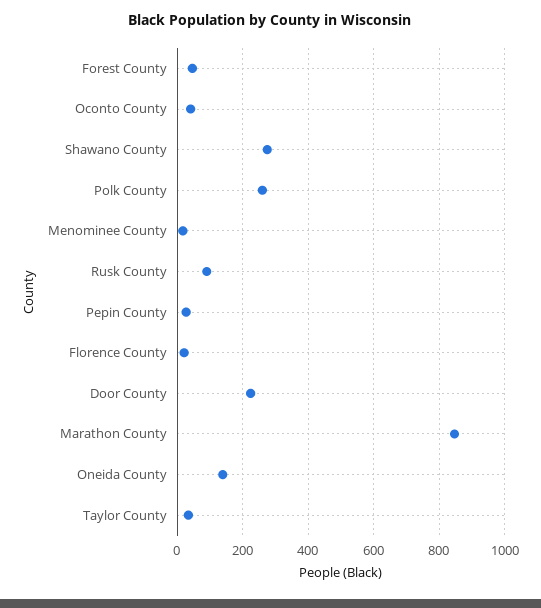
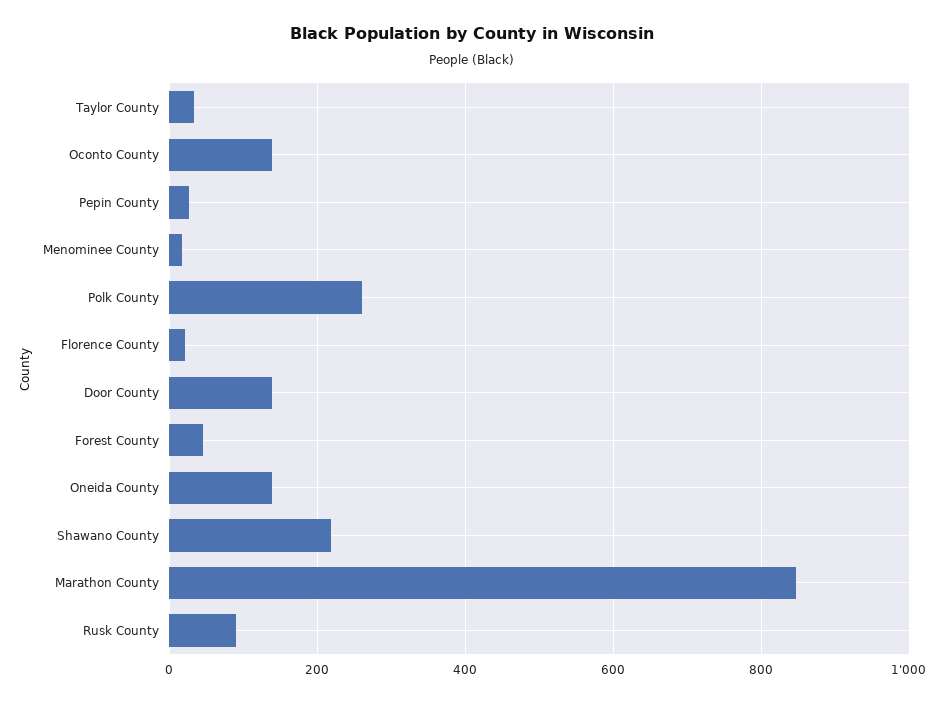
  {
    "Forest County": 40,
-   "Oconto County": 40,
+   "Oconto County": 140,
-   "Shawano County": 280,
+   "Shawano County": 220,
    "Polk County": 260,
    "Menominee County": 20,
    "Rusk County": 100,
    "Pepin County": 20,
    "Florence County": 20,
-   "Door County": 220,
+   "Door County": 140,
    "Marathon County": 840,
    "Oneida County": 140,
    "Taylor County": 40
  }

